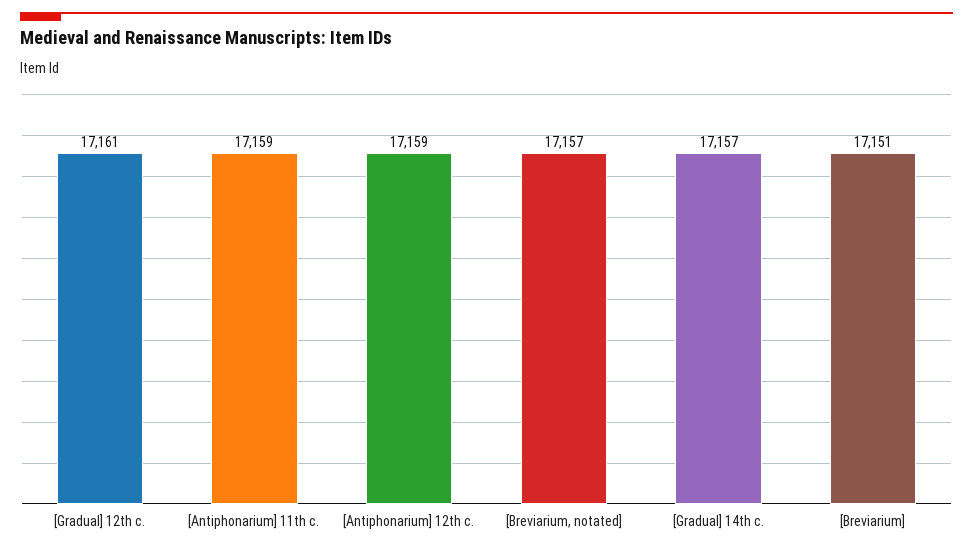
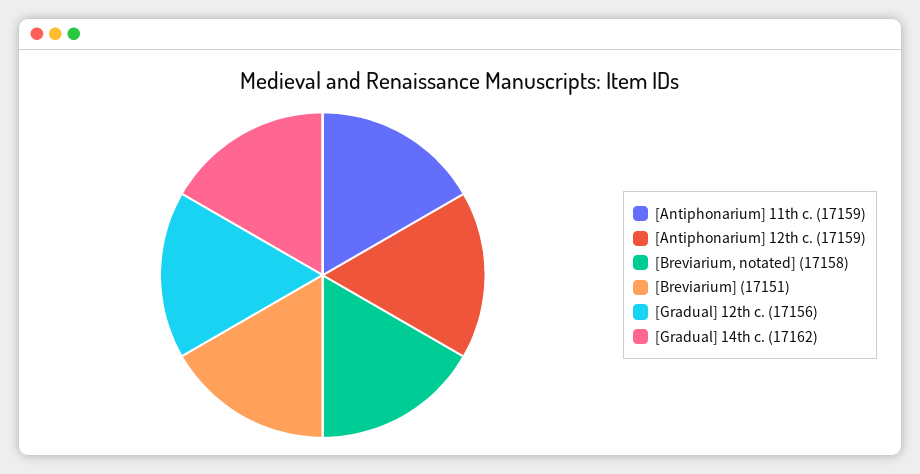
  {
-   "[Gradual] 12th c.": 17161,
+   "[Gradual] 12th c.": 17156,
    "[Antiphonarium] 11th c.": 17159,
    "[Antiphonarium] 12th c.": 17159,
-   "[Breviarium, notated]": 17157,
+   "[Breviarium, notated]": 17158,
-   "[Gradual] 14th c.": 17157,
+   "[Gradual] 14th c.": 17162,
    "[Breviarium]": 17151
  }

